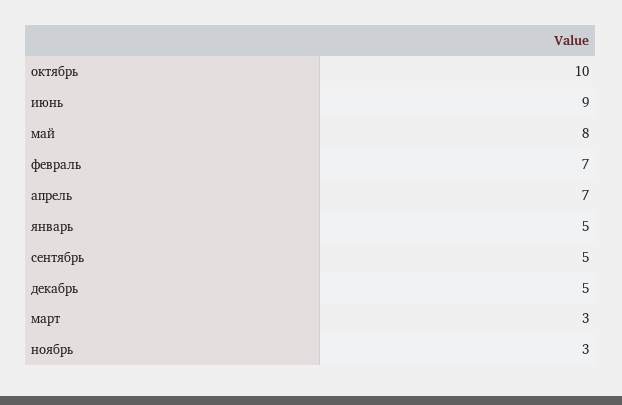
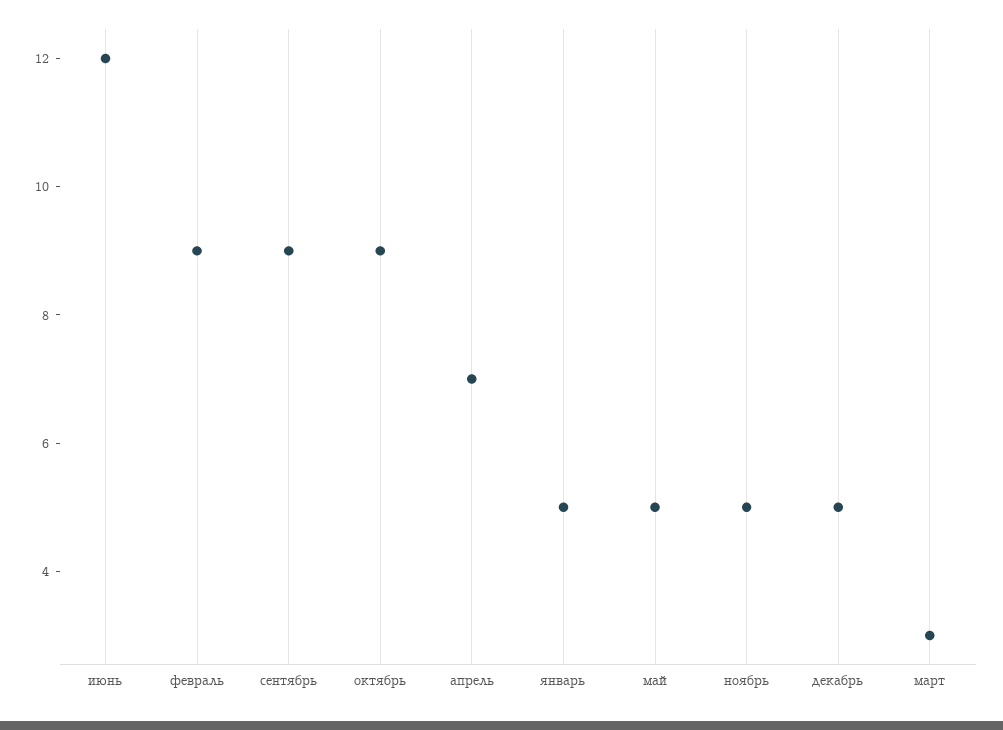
  {
-   "октябрь": 10,
+   "октябрь": 9,
-   "июнь": 9,
+   "июнь": 12,
-   "май": 8,
+   "май": 5,
-   "февраль": 7,
+   "февраль": 9,
    "апрель": 7,
    "январь": 5,
-   "сентябрь": 5,
+   "сентябрь": 9,
    "декабрь": 5,
    "март": 3,
-   "ноябрь": 3
+   "ноябрь": 5
  }

